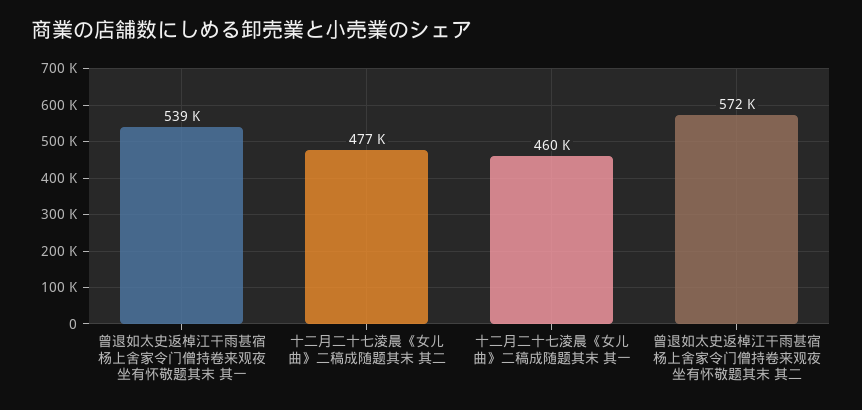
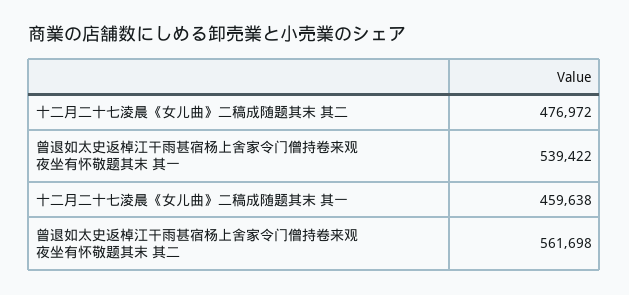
  {
    "曾退如太史返棹江干雨甚宿杨上舍家令门僧持卷来观夜坐有怀敬题其末 其一": 539422,
    "十二月二十七淩晨《女儿曲》二稿成随题其末 其二": 476972,
    "十二月二十七淩晨《女儿曲》二稿成随题其末 其一": 459638,
-   "曾退如太史返棹江干雨甚宿杨上舍家令门僧持卷来观夜坐有怀敬题其末 其二": 572000
+   "曾退如太史返棹江干雨甚宿杨上舍家令门僧持卷来观夜坐有怀敬题其末 其二": 561698
  }

